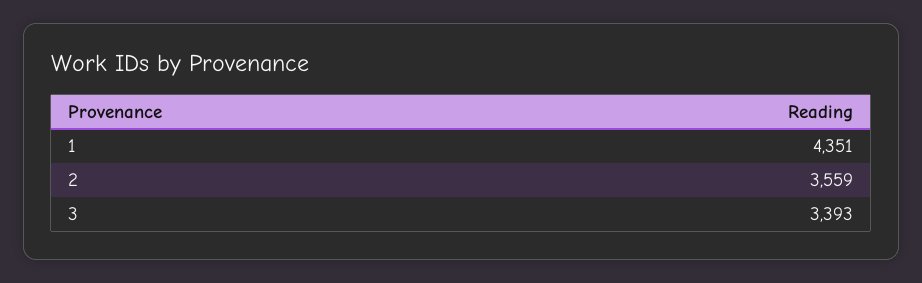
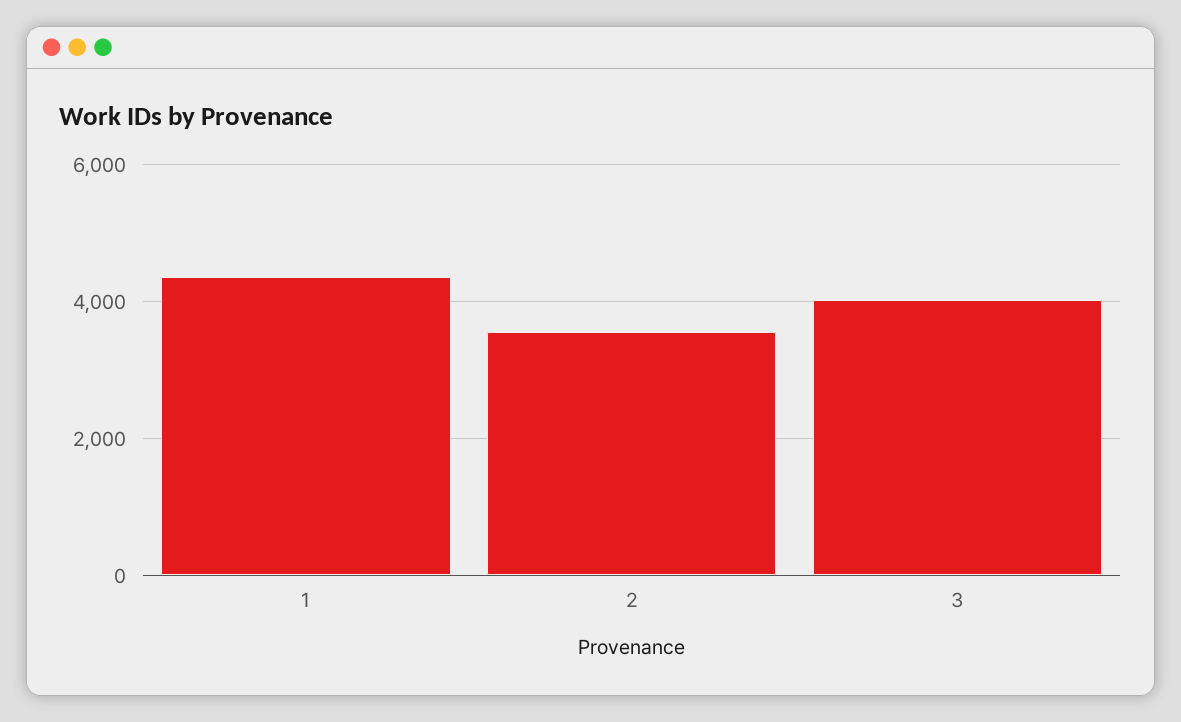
  {
    "1": 4351,
    "2": 3559,
-   "3": 3393
+   "3": 4000
  }

